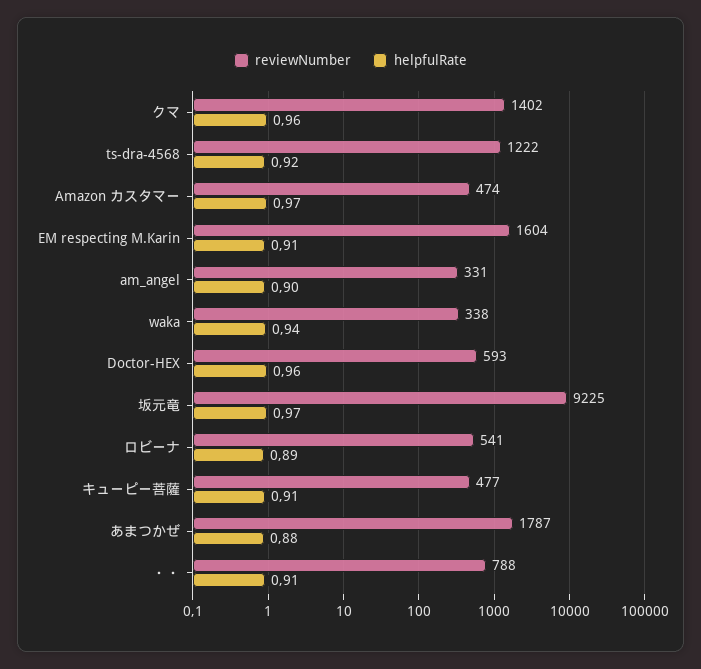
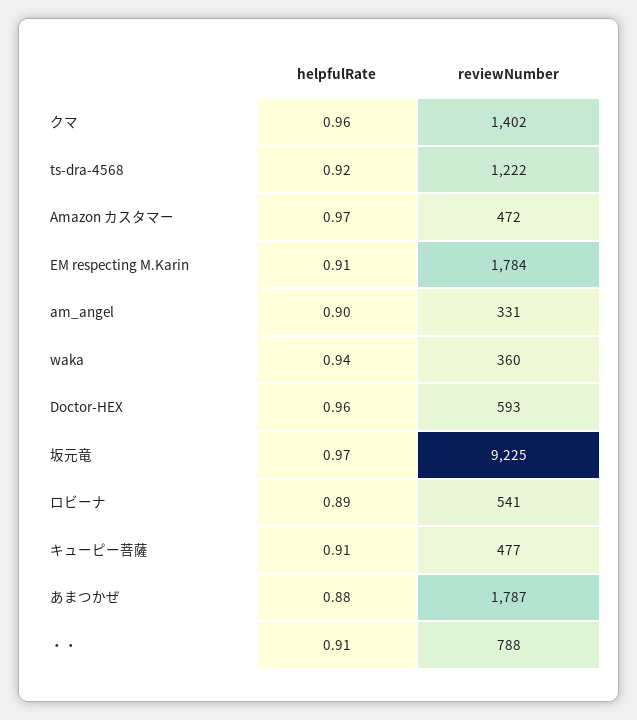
  {
    "reviewNumber": {
      "クマ": 1402,
      "ts-dra-4568": 1222,
-     "Amazon カスタマー": 474,
+     "Amazon カスタマー": 472,
-     "EM respecting M.Karin": 1604,
+     "EM respecting M.Karin": 1784,
      "am_angel": 331,
-     "waka": 338,
+     "waka": 360,
      "Doctor-HEX": 593,
      "坂元竜": 9225,
      "ロビーナ": 541,
      "キューピー菩薩": 477,
      "あまつかぜ": 1787,
      "・・": 788
    },
    "helpfulRate": {
      "クマ": 0.96,
      "ts-dra-4568": 0.92,
      "Amazon カスタマー": 0.97,
      "EM respecting M.Karin": 0.91,
      "am_angel": 0.9,
      "waka": 0.94,
      "Doctor-HEX": 0.96,
      "坂元竜": 0.97,
      "ロビーナ": 0.89,
      "キューピー菩薩": 0.91,
      "あまつかぜ": 0.88,
      "・・": 0.91
    }
  }

